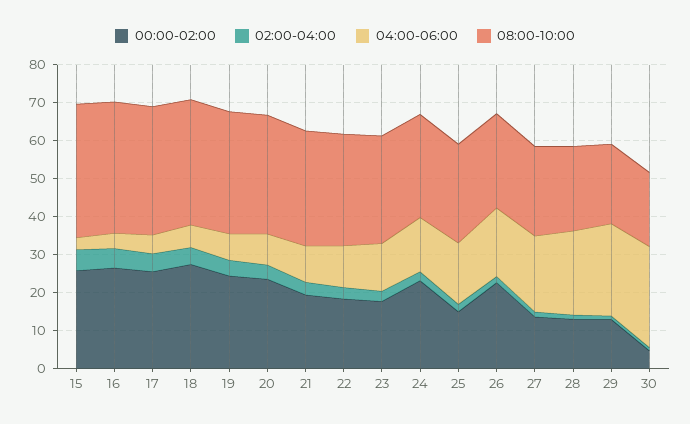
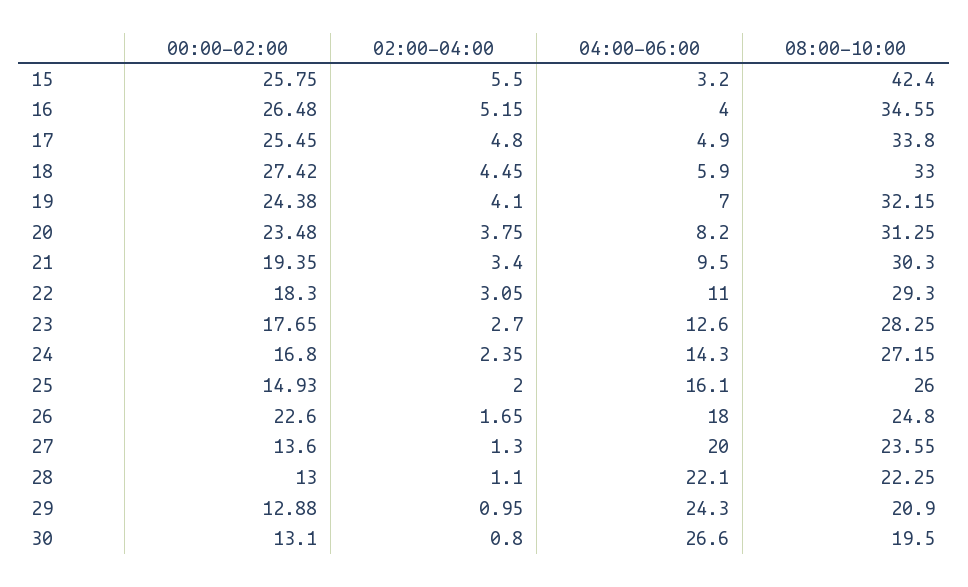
  {
    "00:00-02:00": {
      "15": 25.75,
      "16": 26.48,
      "17": 25.45,
      "18": 27.42,
      "19": 24.38,
      "20": 23.48,
      "21": 19.35,
      "22": 18.3,
      "23": 17.65,
-     "24": 22.5,
+     "24": 16.8,
      "25": 14.93,
      "26": 22.6,
      "27": 13.6,
      "28": 13,
      "29": 12.88,
-     "30": 5
+     "30": 13.1
    },
    "02:00-04:00": {
      "15": 5.5,
      "16": 5.15,
      "17": 4.8,
      "18": 4.45,
      "19": 4.1,
      "20": 3.75,
      "21": 3.4,
      "22": 3.05,
      "23": 2.7,
      "24": 2.35,
      "25": 2,
      "26": 1.65,
      "27": 1.3,
      "28": 1.1,
      "29": 0.95,
      "30": 0.8
    },
    "04:00-06:00": {
      "15": 3.2,
      "16": 4,
      "17": 4.9,
      "18": 5.9,
      "19": 7,
      "20": 8.2,
      "21": 9.5,
      "22": 11,
      "23": 12.6,
      "24": 14.3,
      "25": 16.1,
      "26": 18,
      "27": 20,
      "28": 22.1,
      "29": 24.3,
      "30": 26.6
    },
    "08:00-10:00": {
-     "15": 35,
+     "15": 42.4,
      "16": 34.55,
      "17": 33.8,
      "18": 33,
      "19": 32.15,
      "20": 31.25,
      "21": 30.3,
      "22": 29.3,
      "23": 28.25,
      "24": 27.15,
      "25": 26,
      "26": 24.8,
      "27": 23.55,
      "28": 22.25,
      "29": 20.9,
      "30": 19.5
    }
  }

